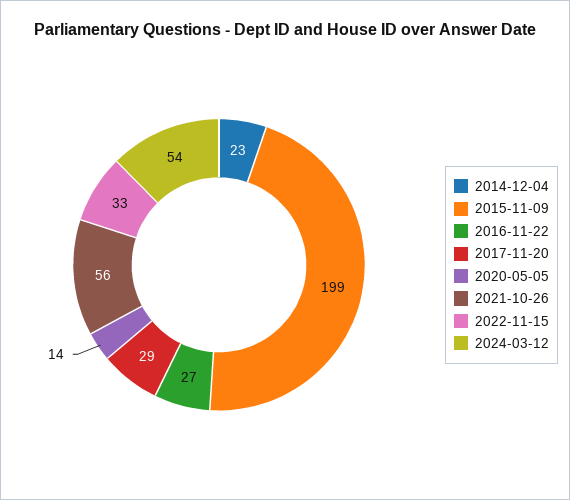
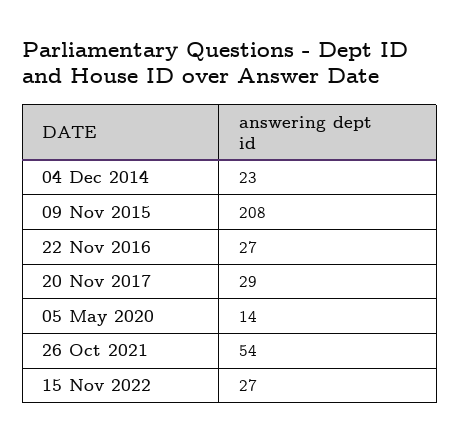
  {
    "2014-12-04": 23,
-   "2015-11-09": 199,
+   "2015-11-09": 208,
    "2016-11-22": 27,
    "2017-11-20": 29,
    "2020-05-05": 14,
-   "2021-10-26": 56,
+   "2021-10-26": 54,
-   "2022-11-15": 33,
+   "2022-11-15": 27
-   "2024-03-12": 54
  }

